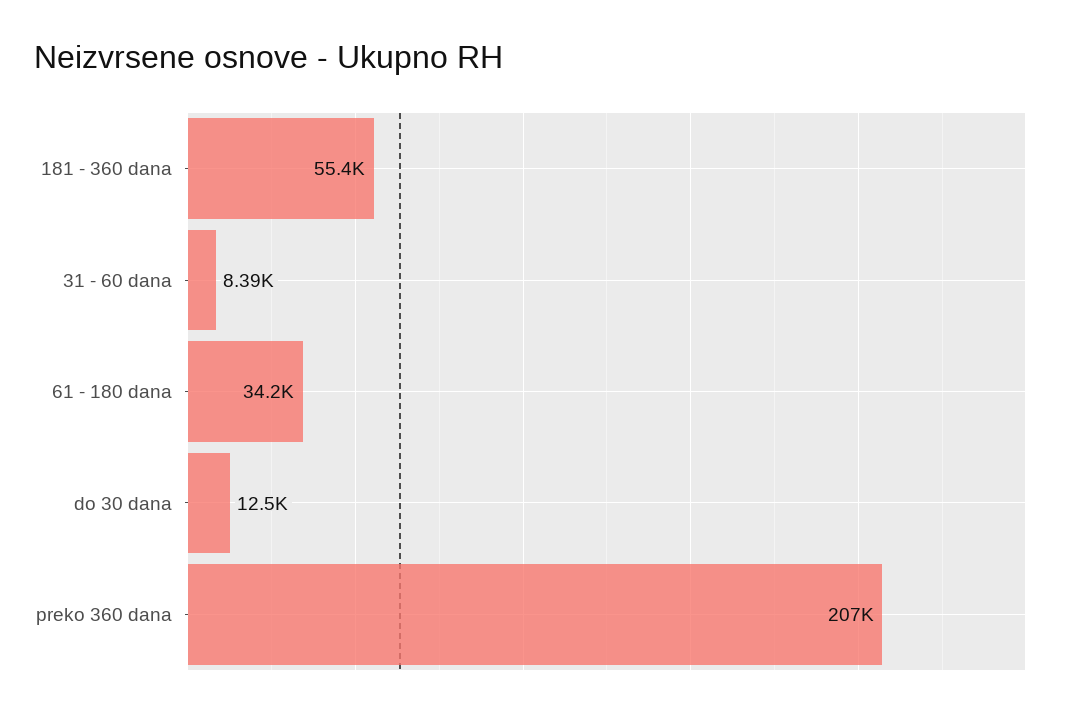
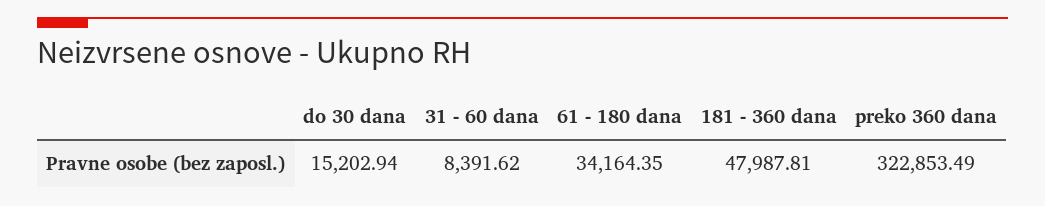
  {
-   "181 - 360 dana": 55400,
+   "181 - 360 dana": 47987.81,
    "31 - 60 dana": 8391.62,
    "61 - 180 dana": 34164.35,
-   "do 30 dana": 12500,
+   "do 30 dana": 15202.94,
-   "preko 360 dana": 207000
+   "preko 360 dana": 322853.49
  }

